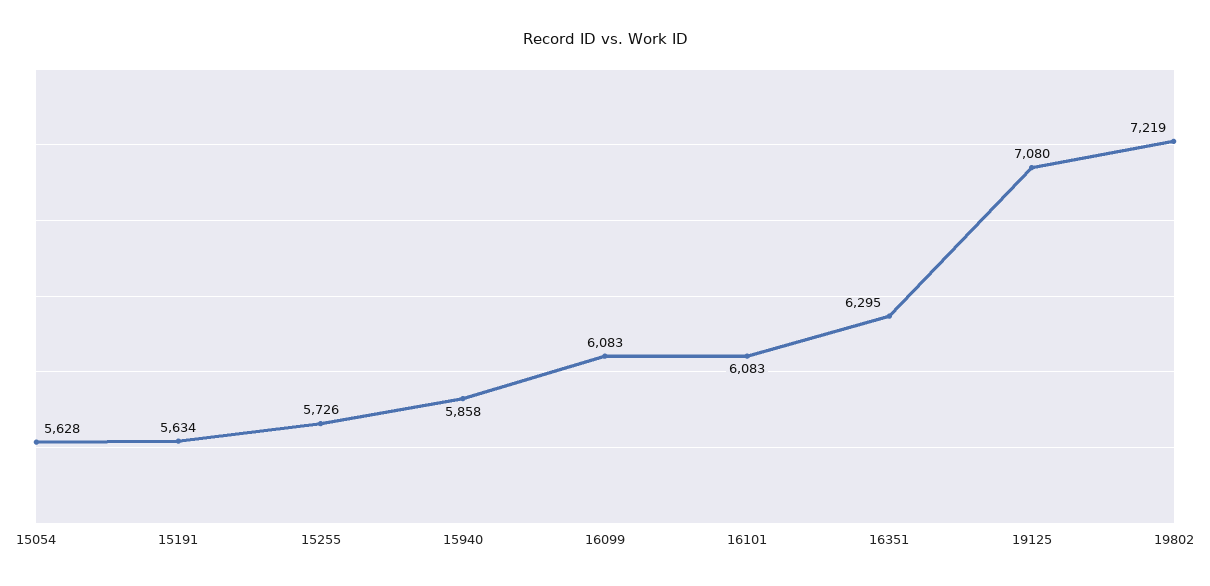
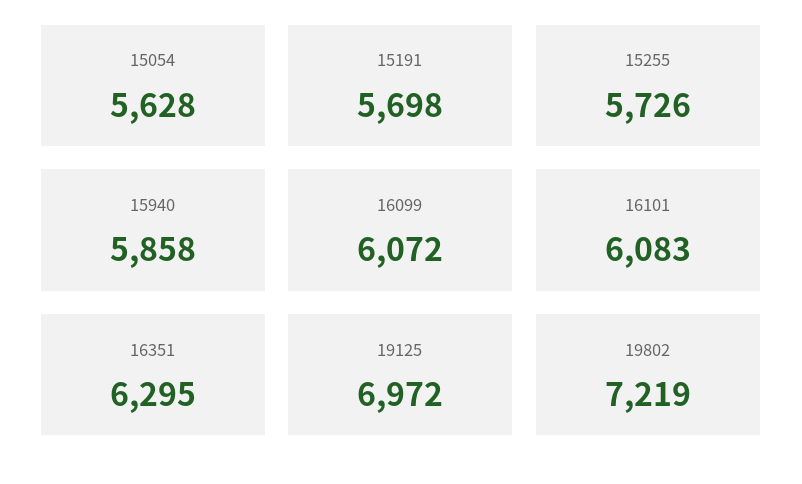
  {
    "15054": 5628,
-   "15191": 5634,
+   "15191": 5698,
    "15255": 5726,
    "15940": 5858,
-   "16099": 6083,
+   "16099": 6072,
    "16101": 6083,
    "16351": 6295,
-   "19125": 7080,
+   "19125": 6972,
    "19802": 7219
  }

